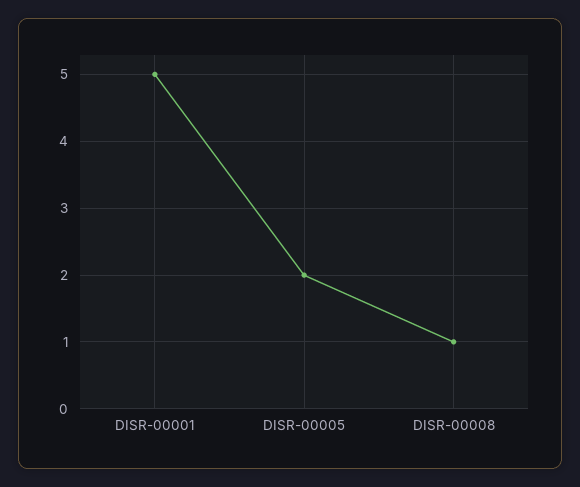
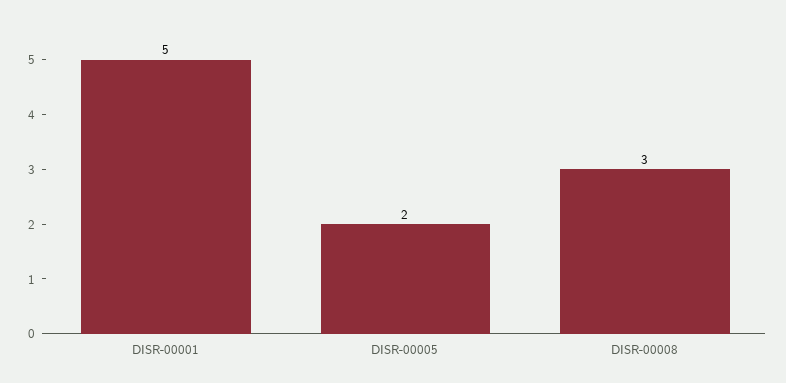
  {
    "DISR-00001": 5,
    "DISR-00005": 2,
-   "DISR-00008": 1
+   "DISR-00008": 3
  }

